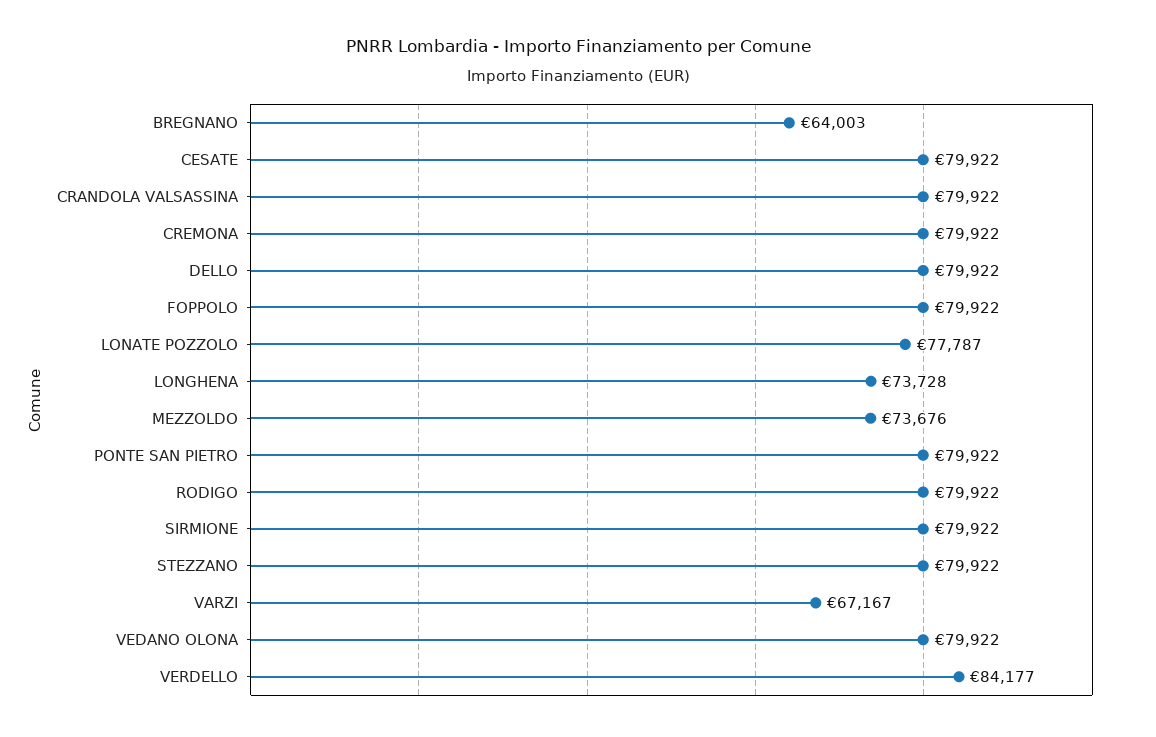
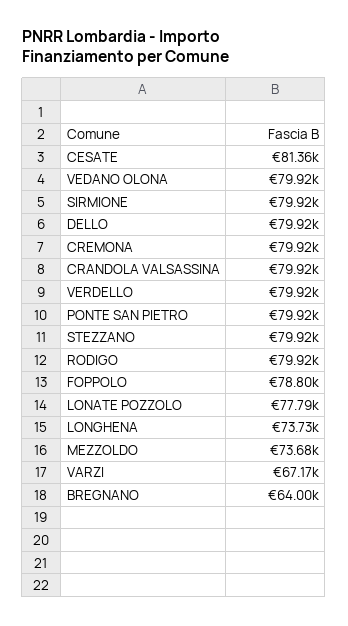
  {
    "BREGNANO": 64003,
-   "CESATE": 79922,
+   "CESATE": 81360,
    "CRANDOLA VALSASSINA": 79922,
    "CREMONA": 79922,
    "DELLO": 79922,
-   "FOPPOLO": 79922,
+   "FOPPOLO": 78800,
    "LONATE POZZOLO": 77787,
    "LONGHENA": 73728,
    "MEZZOLDO": 73676,
    "PONTE SAN PIETRO": 79922,
    "RODIGO": 79922,
    "SIRMIONE": 79922,
    "STEZZANO": 79922,
    "VARZI": 67167,
    "VEDANO OLONA": 79922,
-   "VERDELLO": 84177
+   "VERDELLO": 79920
  }

